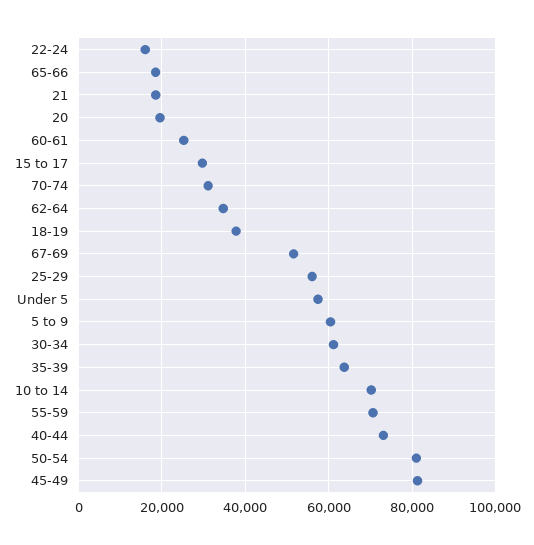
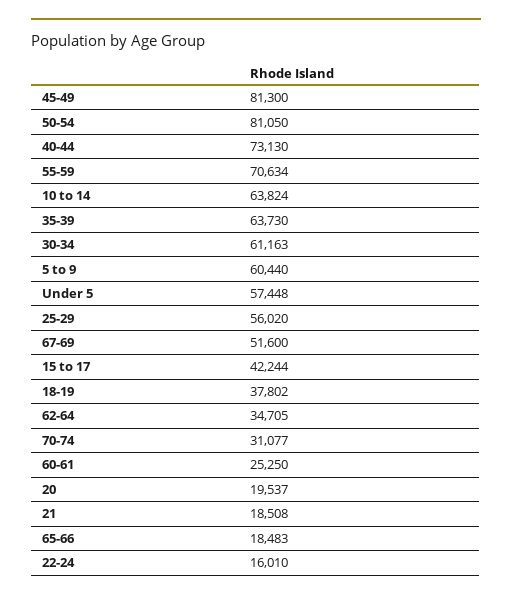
  {
    "22-24": 16010,
    "65-66": 18483,
    "21": 18508,
    "20": 19537,
    "60-61": 25250,
-   "15 to 17": 30000,
+   "15 to 17": 42244,
    "70-74": 31077,
    "62-64": 34705,
    "18-19": 37802,
    "67-69": 51600,
    "25-29": 56020,
    "Under 5": 57448,
    "5 to 9": 60440,
    "30-34": 61163,
    "35-39": 63730,
-   "10 to 14": 70000,
+   "10 to 14": 63824,
    "55-59": 70634,
    "40-44": 73130,
    "50-54": 81050,
    "45-49": 81300
  }

